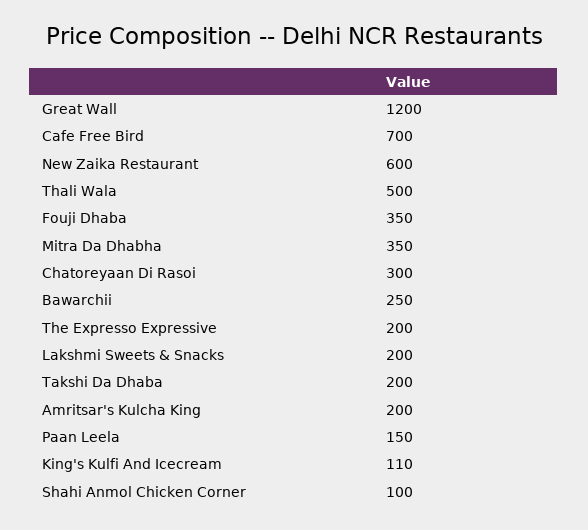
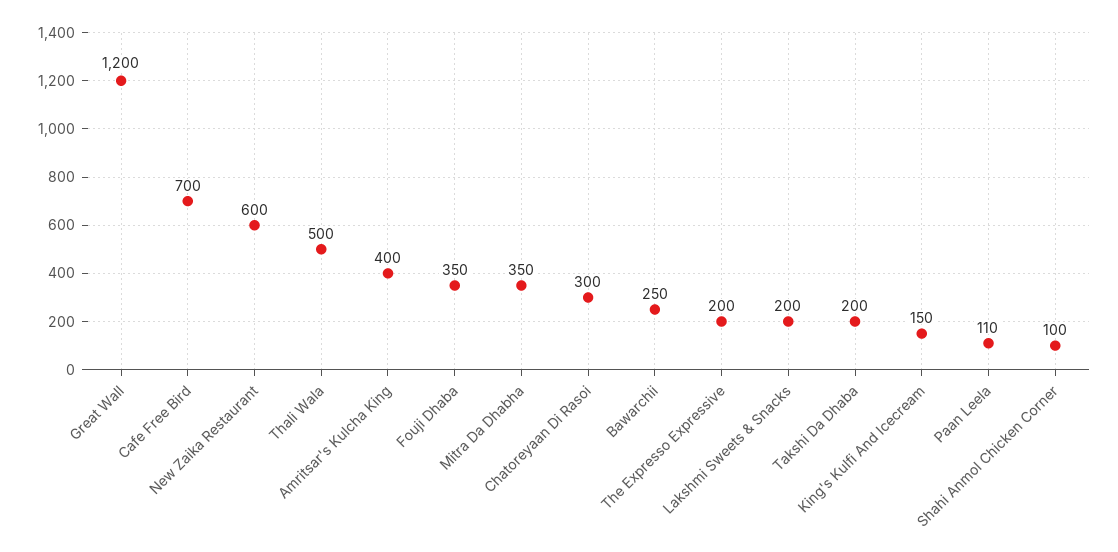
  {
    "Great Wall": 1200,
    "Cafe Free Bird": 700,
    "New Zaika Restaurant": 600,
    "Thali Wala": 500,
    "Fouji Dhaba": 350,
    "Mitra Da Dhabha": 350,
    "Chatoreyaan Di Rasoi": 300,
    "Bawarchii": 250,
    "The Expresso Expressive": 200,
    "Lakshmi Sweets & Snacks": 200,
    "Takshi Da Dhaba": 200,
-   "Amritsar's Kulcha King": 200,
+   "Amritsar's Kulcha King": 400,
-   "Paan Leela": 150,
+   "Paan Leela": 110,
-   "King's Kulfi And Icecream": 110,
+   "King's Kulfi And Icecream": 150,
    "Shahi Anmol Chicken Corner": 100
  }

